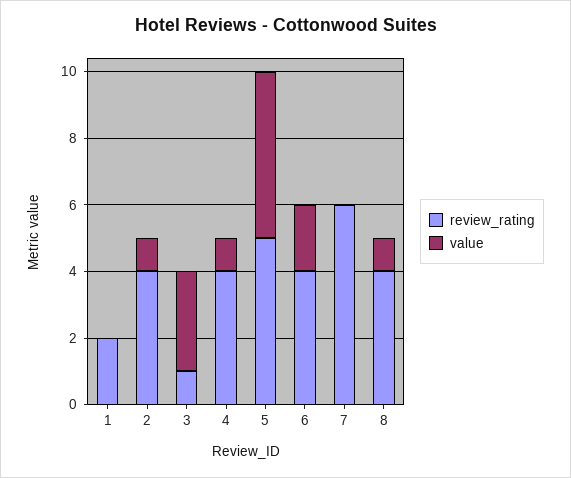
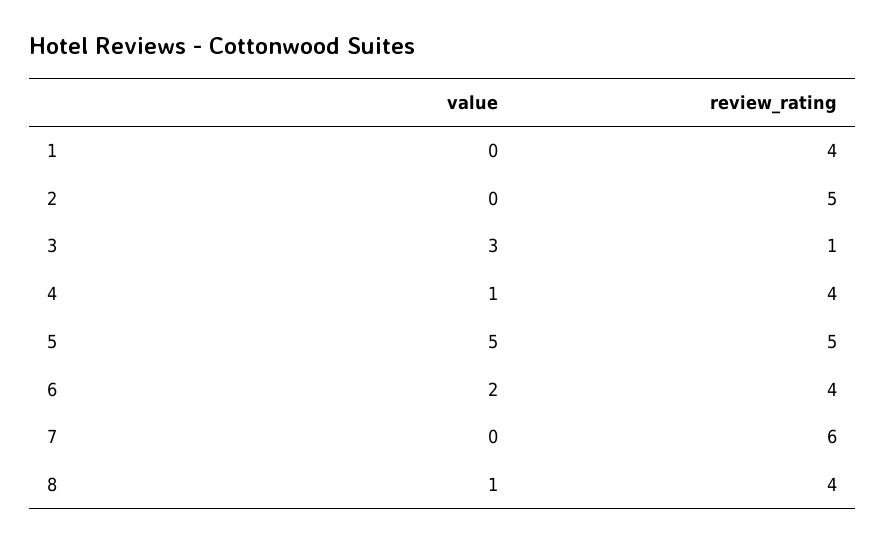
  {
    "review_rating": {
-     "1": 2,
+     "1": 4,
-     "2": 4,
+     "2": 5,
      "3": 1,
      "4": 4,
      "5": 5,
      "6": 4,
      "7": 6,
      "8": 4
    },
    "value": {
      "1": 0,
-     "2": 1,
+     "2": 0,
      "3": 3,
      "4": 1,
      "5": 5,
      "6": 2,
      "7": 0,
      "8": 1
    }
  }

